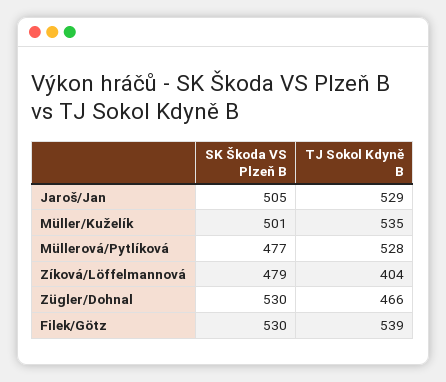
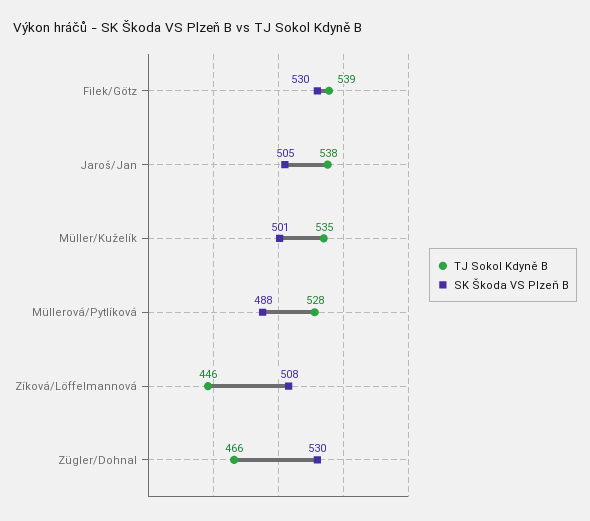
  {
    "SK Škoda VS Plzeň B": {
      "Jaroš/Jan": 505,
      "Müller/Kuželík": 501,
-     "Müllerová/Pytlíková": 477,
+     "Müllerová/Pytlíková": 488,
-     "Zíková/Löffelmannová": 479,
+     "Zíková/Löffelmannová": 508,
      "Zügler/Dohnal": 530,
      "Filek/Götz": 530
    },
    "TJ Sokol Kdyně B": {
-     "Jaroš/Jan": 529,
+     "Jaroš/Jan": 538,
      "Müller/Kuželík": 535,
      "Müllerová/Pytlíková": 528,
-     "Zíková/Löffelmannová": 404,
+     "Zíková/Löffelmannová": 446,
      "Zügler/Dohnal": 466,
      "Filek/Götz": 539
    }
  }

